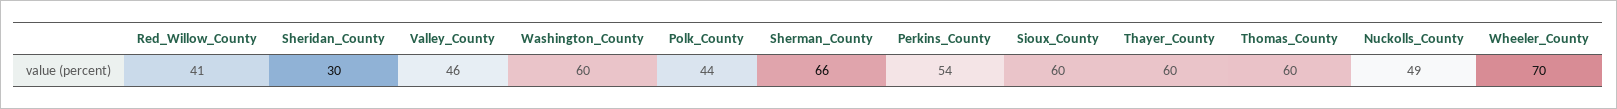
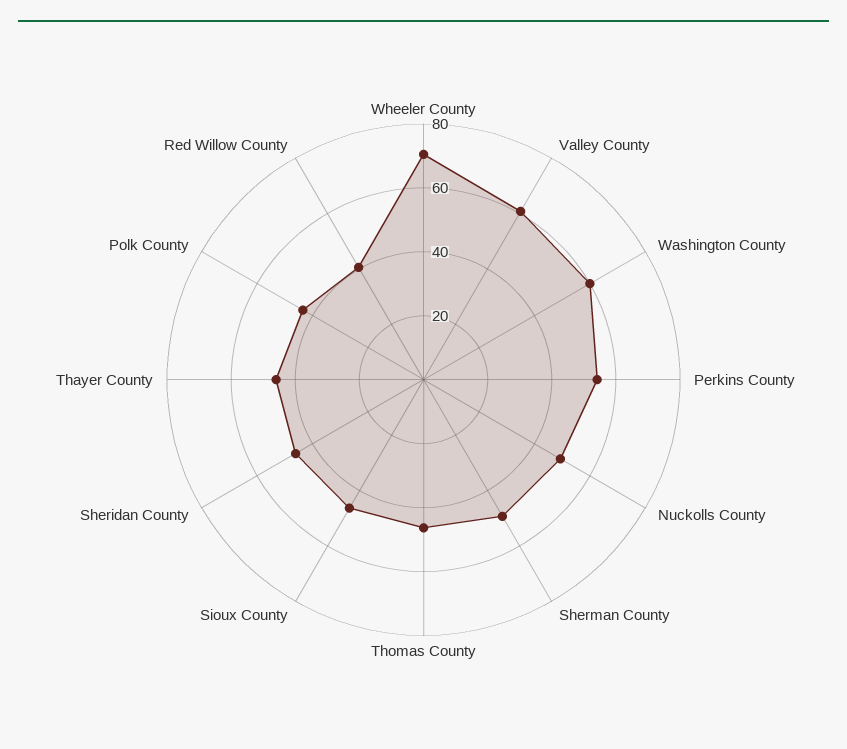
  {
    "Red_Willow_County": 41,
-   "Sheridan_County": 30,
+   "Sheridan_County": 45,
-   "Valley_County": 46,
+   "Valley_County": 60,
    "Washington_County": 60,
    "Polk_County": 44,
-   "Sherman_County": 66,
+   "Sherman_County": 50,
    "Perkins_County": 54,
-   "Sioux_County": 60,
+   "Sioux_County": 45,
-   "Thayer_County": 60,
+   "Thayer_County": 45,
-   "Thomas_County": 60,
+   "Thomas_County": 45,
    "Nuckolls_County": 49,
    "Wheeler_County": 70
  }

